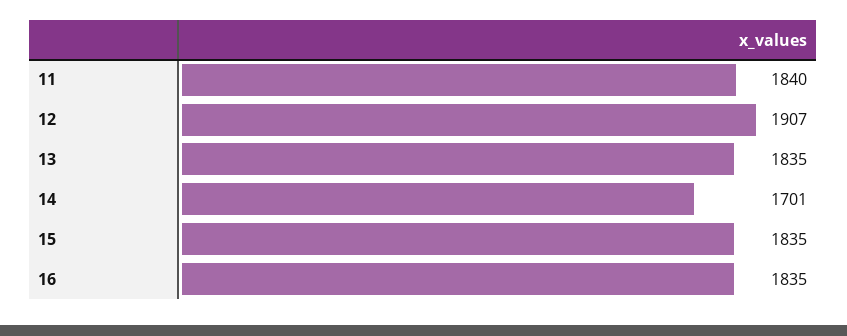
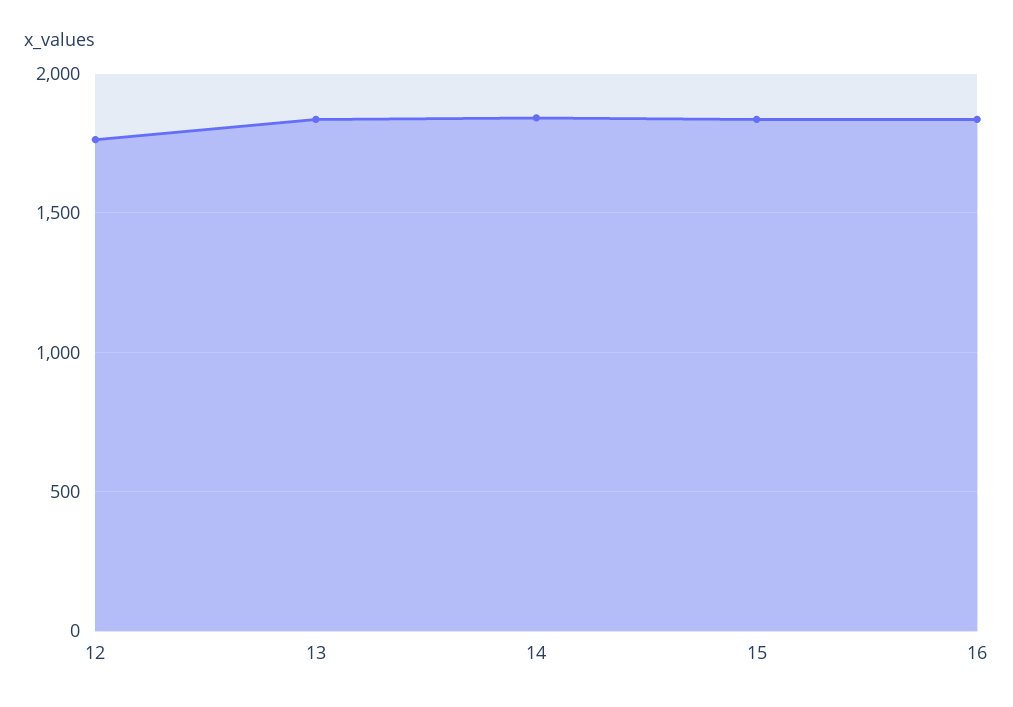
  {
-   "11": 1840,
-   "12": 1907,
+   "12": 1750,
    "13": 1835,
-   "14": 1701,
+   "14": 1850,
    "15": 1835,
    "16": 1835
  }

